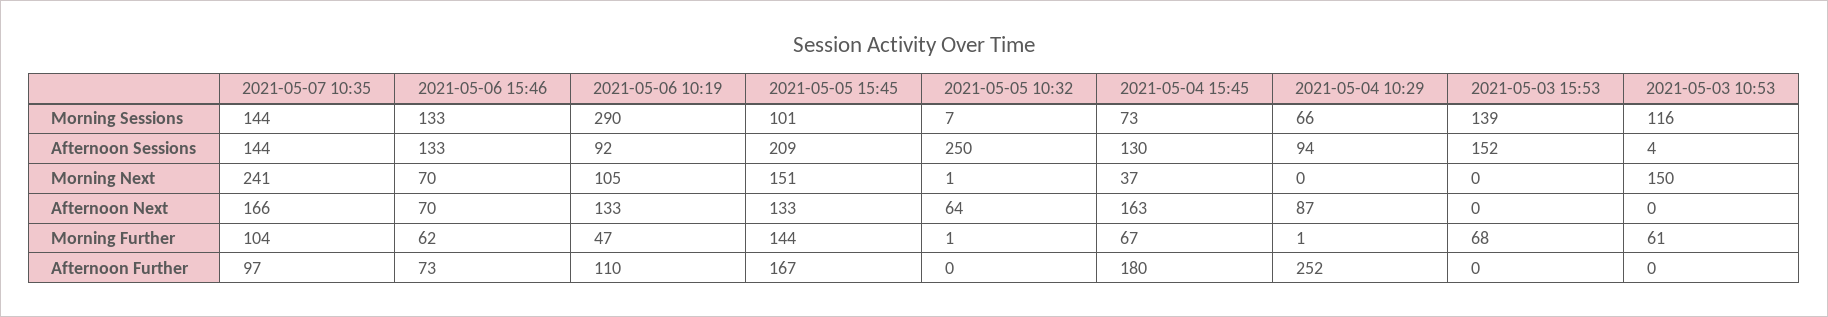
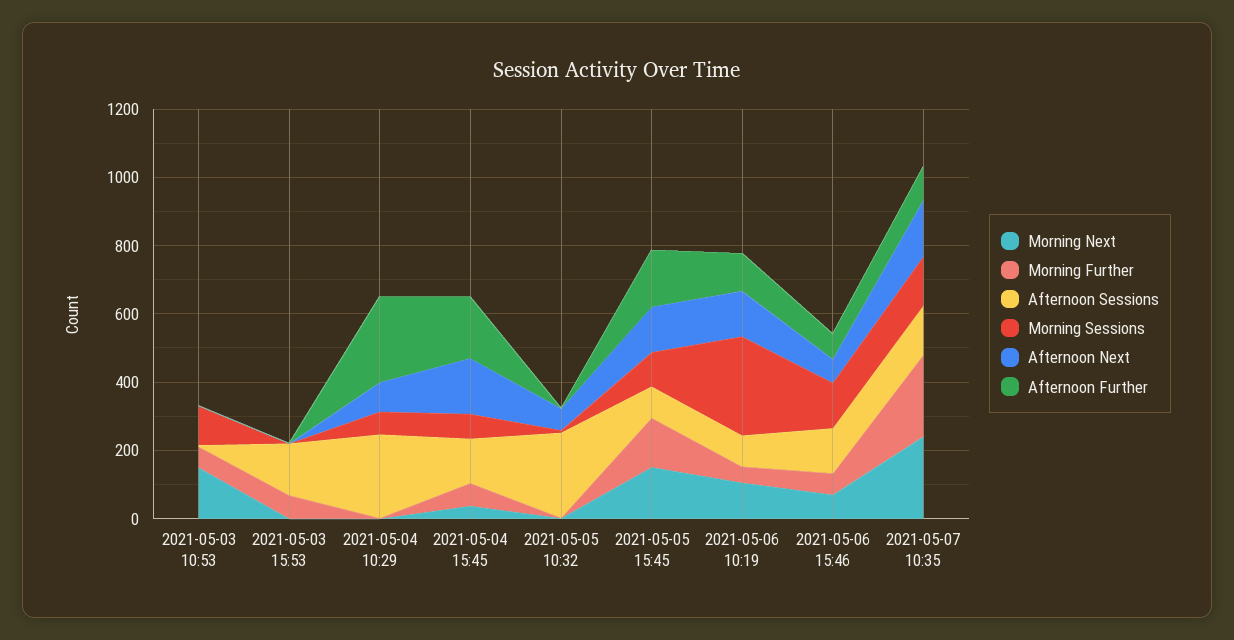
  {
    "Morning Sessions": {
      "2021-05-07 10:35": 144,
      "2021-05-06 15:46": 133,
      "2021-05-06 10:19": 290,
      "2021-05-05 15:45": 101,
      "2021-05-05 10:32": 7,
      "2021-05-04 15:45": 73,
      "2021-05-04 10:29": 66,
-     "2021-05-03 15:53": 139,
+     "2021-05-03 15:53": 0,
      "2021-05-03 10:53": 116
    },
    "Afternoon Sessions": {
      "2021-05-07 10:35": 144,
      "2021-05-06 15:46": 133,
      "2021-05-06 10:19": 92,
-     "2021-05-05 15:45": 209,
+     "2021-05-05 15:45": 100,
      "2021-05-05 10:32": 250,
      "2021-05-04 15:45": 130,
-     "2021-05-04 10:29": 94,
+     "2021-05-04 10:29": 250,
      "2021-05-03 15:53": 152,
      "2021-05-03 10:53": 4
    },
    "Morning Next": {
      "2021-05-07 10:35": 241,
      "2021-05-06 15:46": 70,
      "2021-05-06 10:19": 105,
      "2021-05-05 15:45": 151,
      "2021-05-05 10:32": 1,
      "2021-05-04 15:45": 37,
      "2021-05-04 10:29": 0,
      "2021-05-03 15:53": 0,
      "2021-05-03 10:53": 150
    },
    "Afternoon Next": {
      "2021-05-07 10:35": 166,
      "2021-05-06 15:46": 70,
      "2021-05-06 10:19": 133,
      "2021-05-05 15:45": 133,
      "2021-05-05 10:32": 64,
      "2021-05-04 15:45": 163,
      "2021-05-04 10:29": 87,
      "2021-05-03 15:53": 0,
      "2021-05-03 10:53": 0
    },
    "Morning Further": {
-     "2021-05-07 10:35": 104,
+     "2021-05-07 10:35": 250,
      "2021-05-06 15:46": 62,
      "2021-05-06 10:19": 47,
      "2021-05-05 15:45": 144,
      "2021-05-05 10:32": 1,
      "2021-05-04 15:45": 67,
      "2021-05-04 10:29": 1,
      "2021-05-03 15:53": 68,
      "2021-05-03 10:53": 61
    },
    "Afternoon Further": {
      "2021-05-07 10:35": 97,
      "2021-05-06 15:46": 73,
      "2021-05-06 10:19": 110,
      "2021-05-05 15:45": 167,
      "2021-05-05 10:32": 0,
      "2021-05-04 15:45": 180,
      "2021-05-04 10:29": 252,
      "2021-05-03 15:53": 0,
      "2021-05-03 10:53": 0
    }
  }

